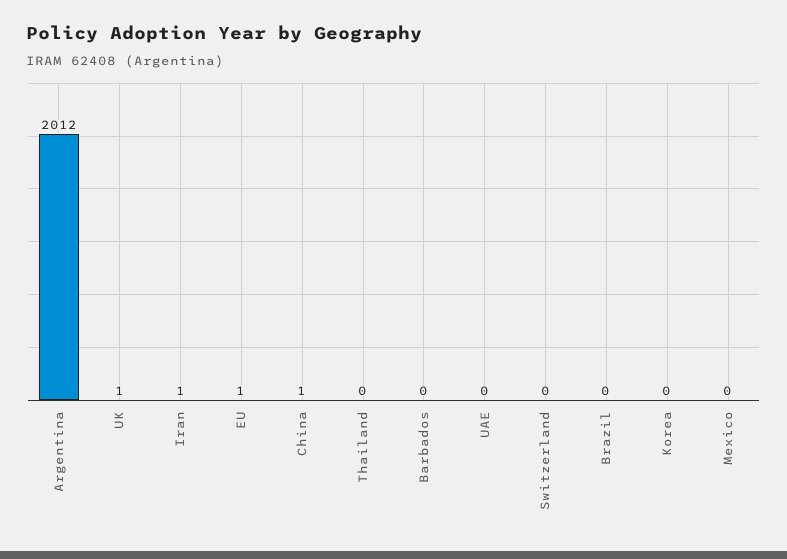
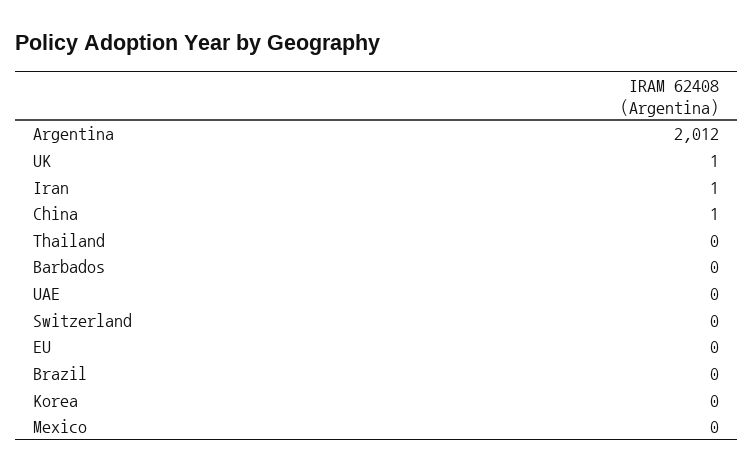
  {
    "Argentina": 2012,
    "UK": 1,
    "Iran": 1,
-   "EU": 1,
+   "EU": 0,
    "China": 1,
    "Thailand": 0,
    "Barbados": 0,
    "UAE": 0,
    "Switzerland": 0,
    "Brazil": 0,
    "Korea": 0,
    "Mexico": 0
  }

